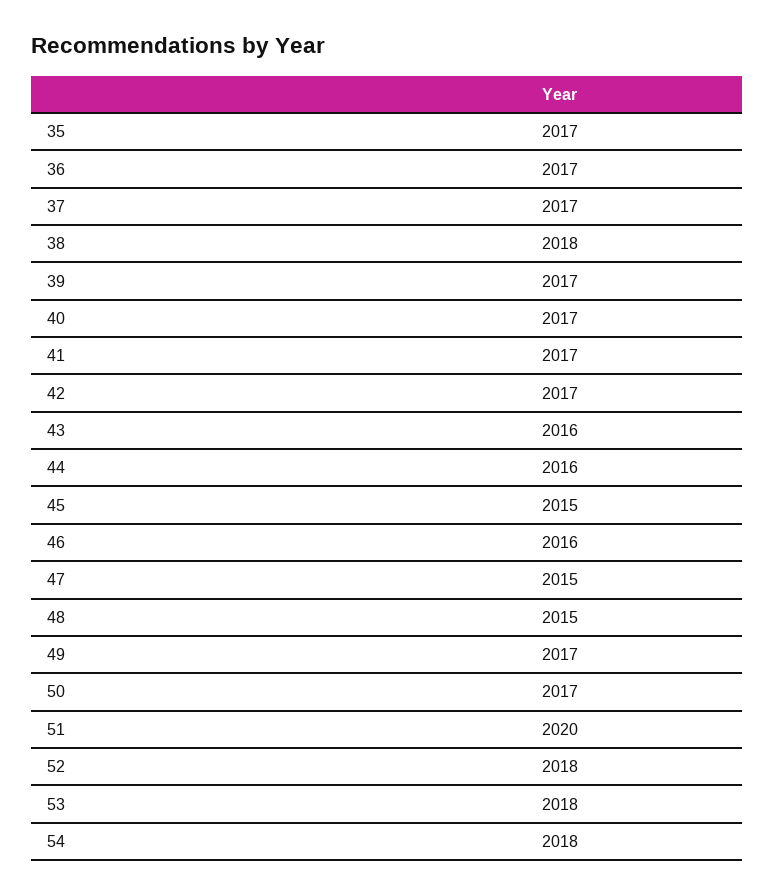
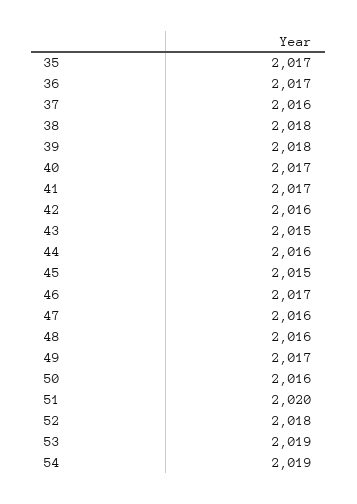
  {
    "35": 2017,
    "36": 2017,
-   "37": 2017,
+   "37": 2016,
    "38": 2018,
-   "39": 2017,
+   "39": 2018,
    "40": 2017,
    "41": 2017,
-   "42": 2017,
+   "42": 2016,
-   "43": 2016,
+   "43": 2015,
    "44": 2016,
    "45": 2015,
-   "46": 2016,
+   "46": 2017,
-   "47": 2015,
+   "47": 2016,
-   "48": 2015,
+   "48": 2016,
    "49": 2017,
-   "50": 2017,
+   "50": 2016,
    "51": 2020,
    "52": 2018,
-   "53": 2018,
+   "53": 2019,
-   "54": 2018
+   "54": 2019
  }

